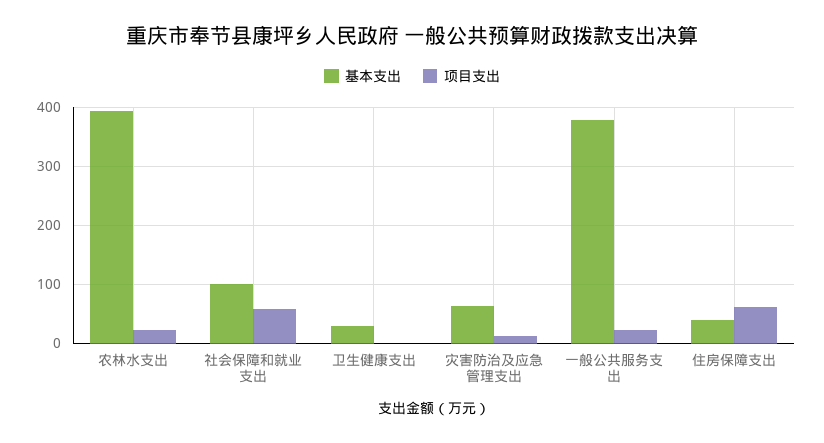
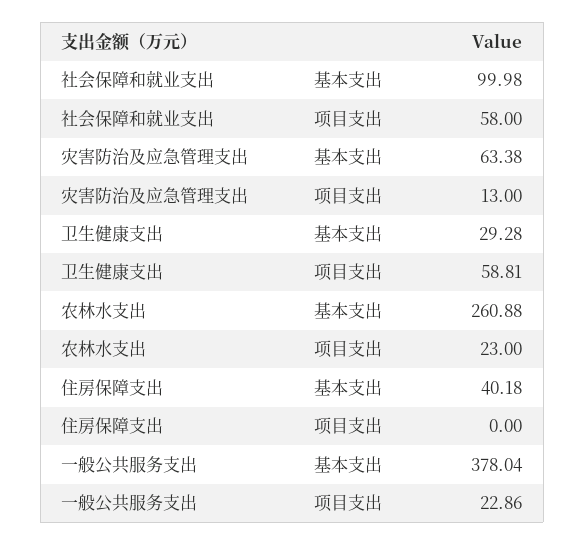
  {
    "基本支出": {
-     "农林水支出": 400,
+     "农林水支出": 260.88,
      "社会保障和就业支出": 99.98,
      "卫生健康支出": 29.28,
      "灾害防治及应急管理支出": 63.38,
      "一般公共服务支出": 378.04,
      "住房保障支出": 40.18
    },
    "项目支出": {
      "农林水支出": 23,
      "社会保障和就业支出": 58,
-     "卫生健康支出": 0,
+     "卫生健康支出": 58.81,
      "灾害防治及应急管理支出": 13,
      "一般公共服务支出": 22.86,
-     "住房保障支出": 60
+     "住房保障支出": 0
    }
  }

